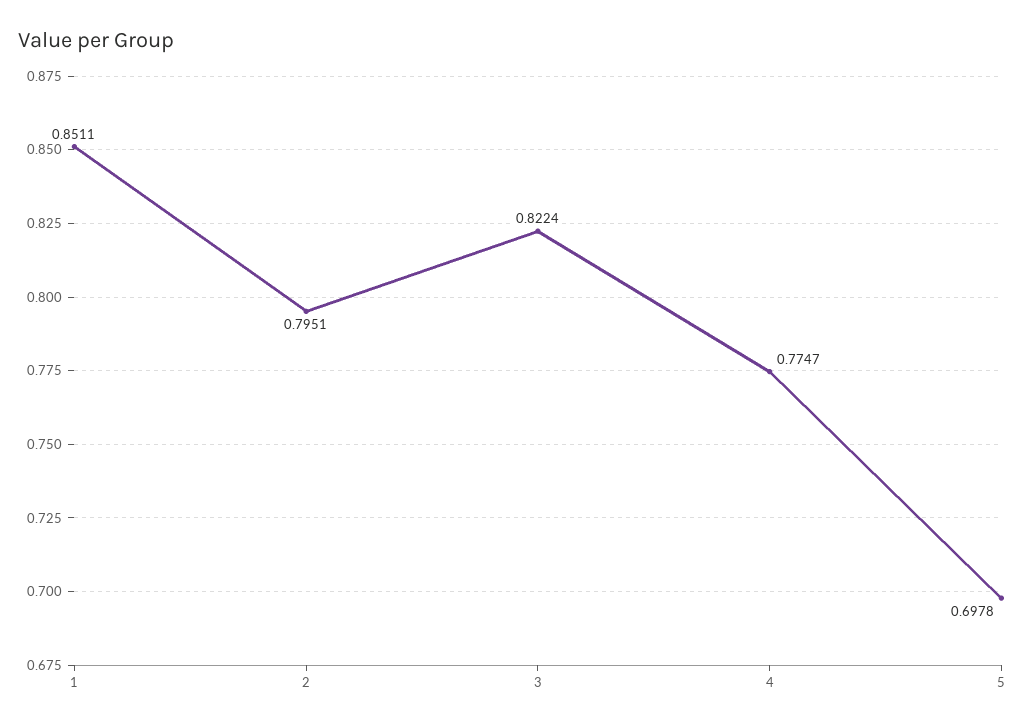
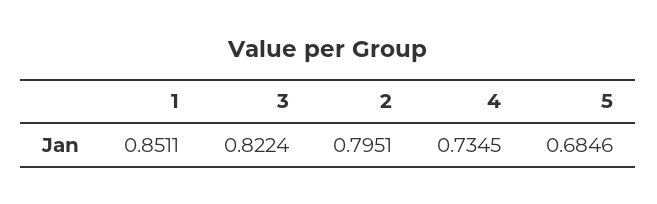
  {
    "1": 0.8511,
    "2": 0.7951,
    "3": 0.8224,
-   "4": 0.7747,
+   "4": 0.7345,
-   "5": 0.6978
+   "5": 0.6846
  }

